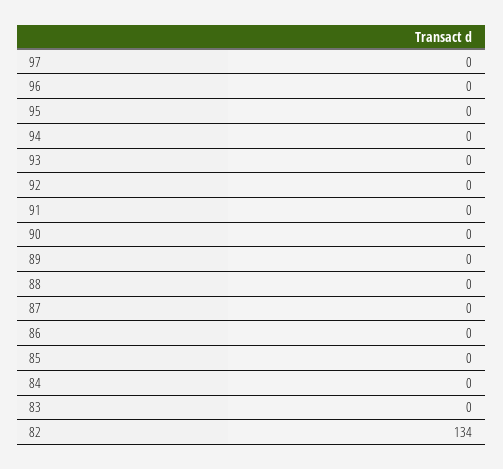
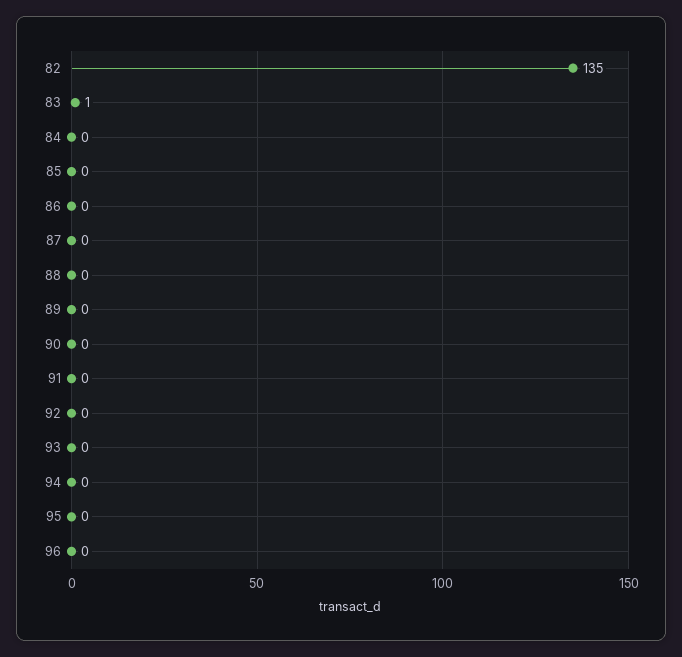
  {
-   "97": 0,
    "96": 0,
    "95": 0,
    "94": 0,
    "93": 0,
    "92": 0,
    "91": 0,
    "90": 0,
    "89": 0,
    "88": 0,
    "87": 0,
    "86": 0,
    "85": 0,
    "84": 0,
-   "83": 0,
+   "83": 1,
-   "82": 134
+   "82": 135
  }

